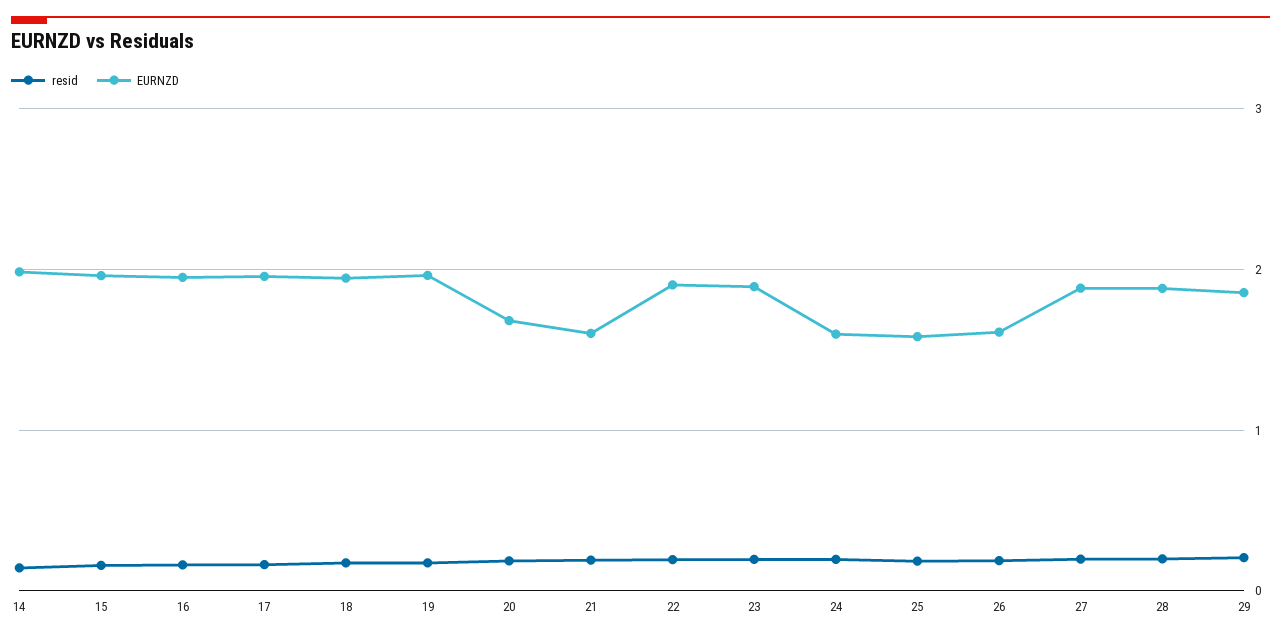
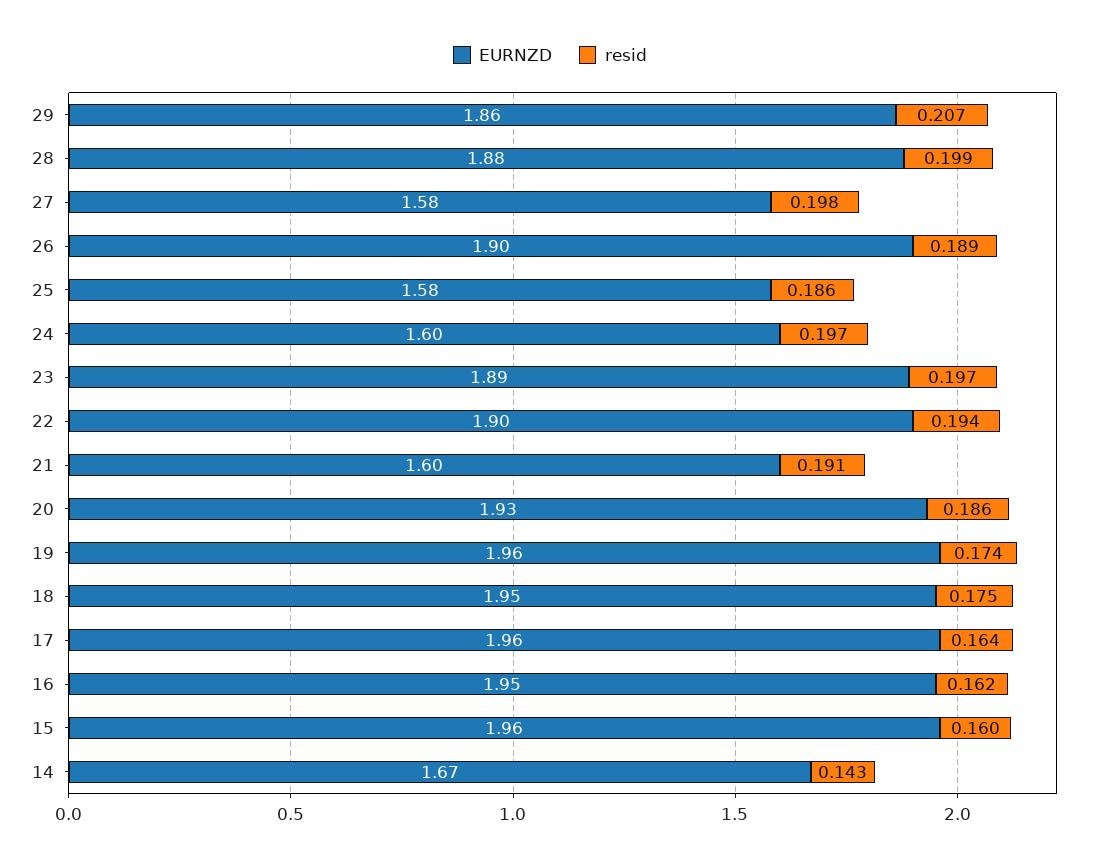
  {
    "resid": {
      "14": 0.143,
      "15": 0.16,
      "16": 0.162,
      "17": 0.164,
      "18": 0.175,
      "19": 0.174,
      "20": 0.186,
      "21": 0.191,
      "22": 0.194,
      "23": 0.197,
      "24": 0.197,
      "25": 0.186,
      "26": 0.189,
      "27": 0.198,
      "28": 0.199,
      "29": 0.207
    },
    "EURNZD": {
-     "14": 2,
+     "14": 1.67,
      "15": 1.96,
      "16": 1.95,
      "17": 1.96,
      "18": 1.95,
      "19": 1.96,
-     "20": 1.7,
+     "20": 1.93,
      "21": 1.6,
      "22": 1.9,
      "23": 1.89,
      "24": 1.6,
      "25": 1.58,
-     "26": 1.6,
+     "26": 1.9,
-     "27": 1.9,
+     "27": 1.58,
      "28": 1.88,
      "29": 1.86
    }
  }

